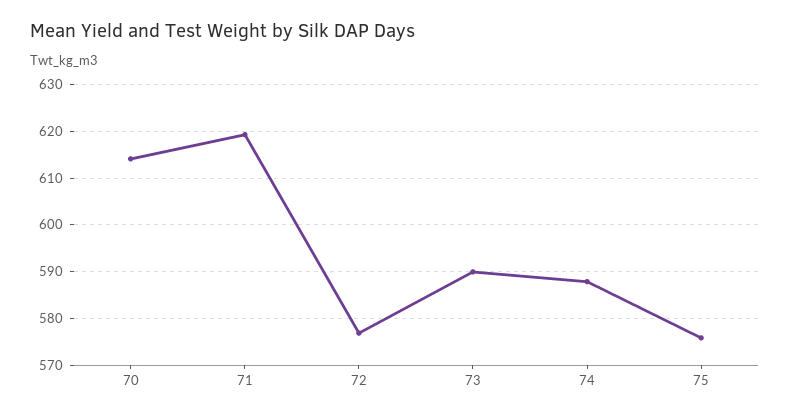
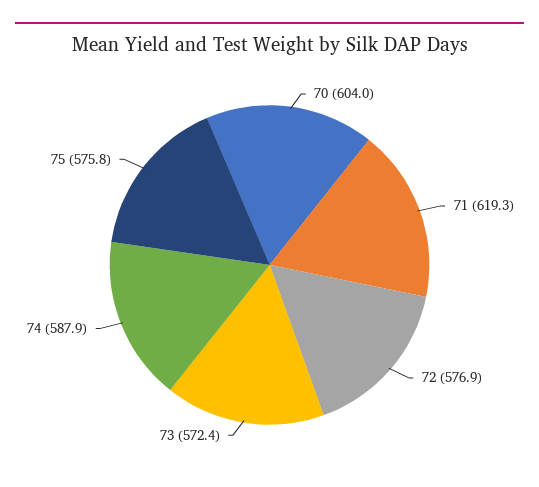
  {
-   "70": 614,
+   "70": 604,
    "71": 619.3,
    "72": 576.9,
-   "73": 590,
+   "73": 572.4,
    "74": 587.9,
    "75": 575.8
  }

